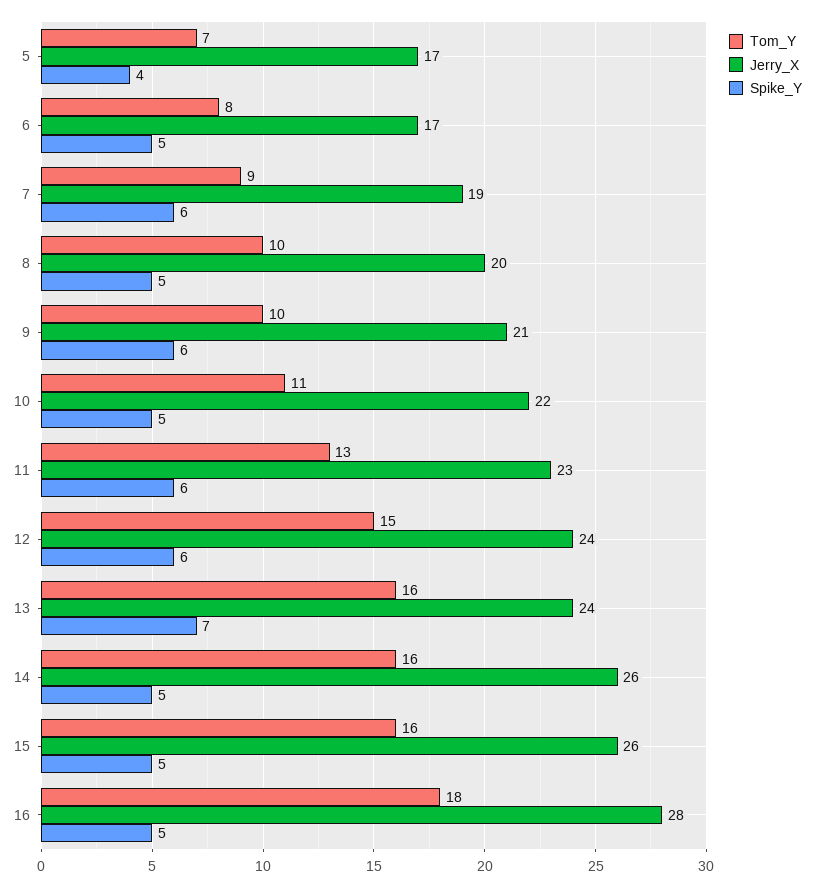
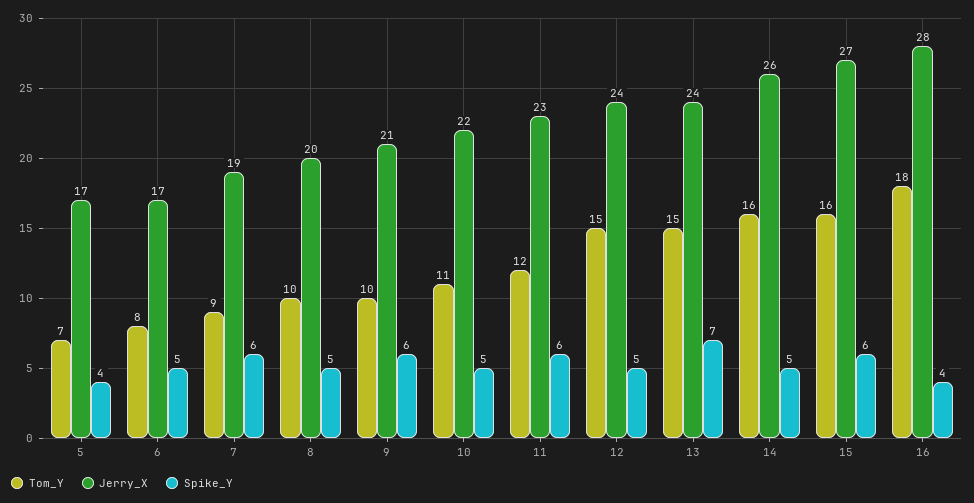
  {
    "Tom_Y": {
      "5": 7,
      "6": 8,
      "7": 9,
      "8": 10,
      "9": 10,
      "10": 11,
-     "11": 13,
+     "11": 12,
      "12": 15,
-     "13": 16,
+     "13": 15,
      "14": 16,
      "15": 16,
      "16": 18
    },
    "Jerry_X": {
      "5": 17,
      "6": 17,
      "7": 19,
      "8": 20,
      "9": 21,
      "10": 22,
      "11": 23,
      "12": 24,
      "13": 24,
      "14": 26,
-     "15": 26,
+     "15": 27,
      "16": 28
    },
    "Spike_Y": {
      "5": 4,
      "6": 5,
      "7": 6,
      "8": 5,
      "9": 6,
      "10": 5,
      "11": 6,
-     "12": 6,
+     "12": 5,
      "13": 7,
      "14": 5,
-     "15": 5,
+     "15": 6,
-     "16": 5
+     "16": 4
    }
  }

